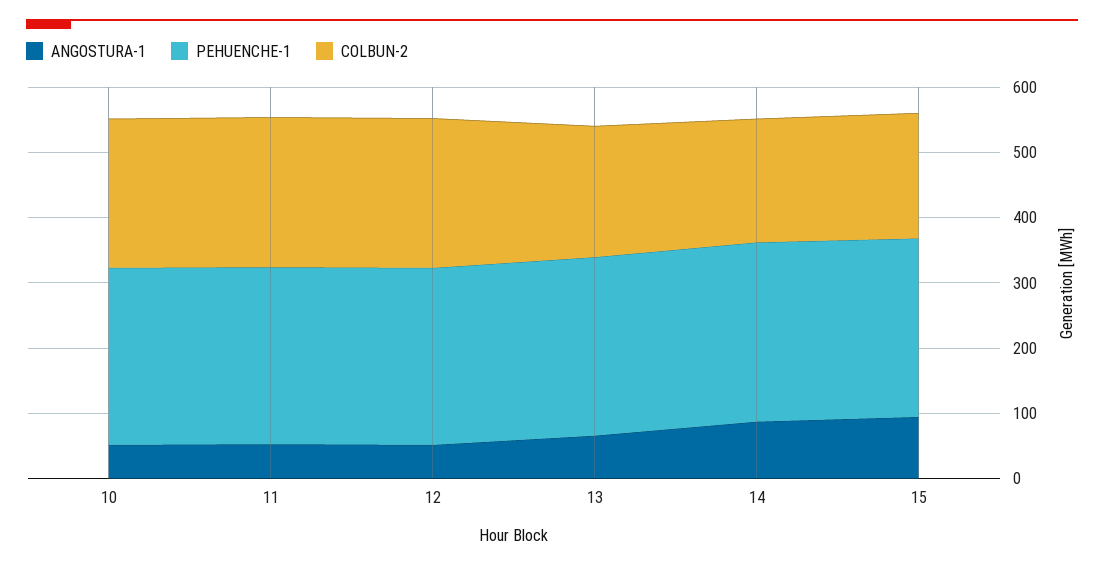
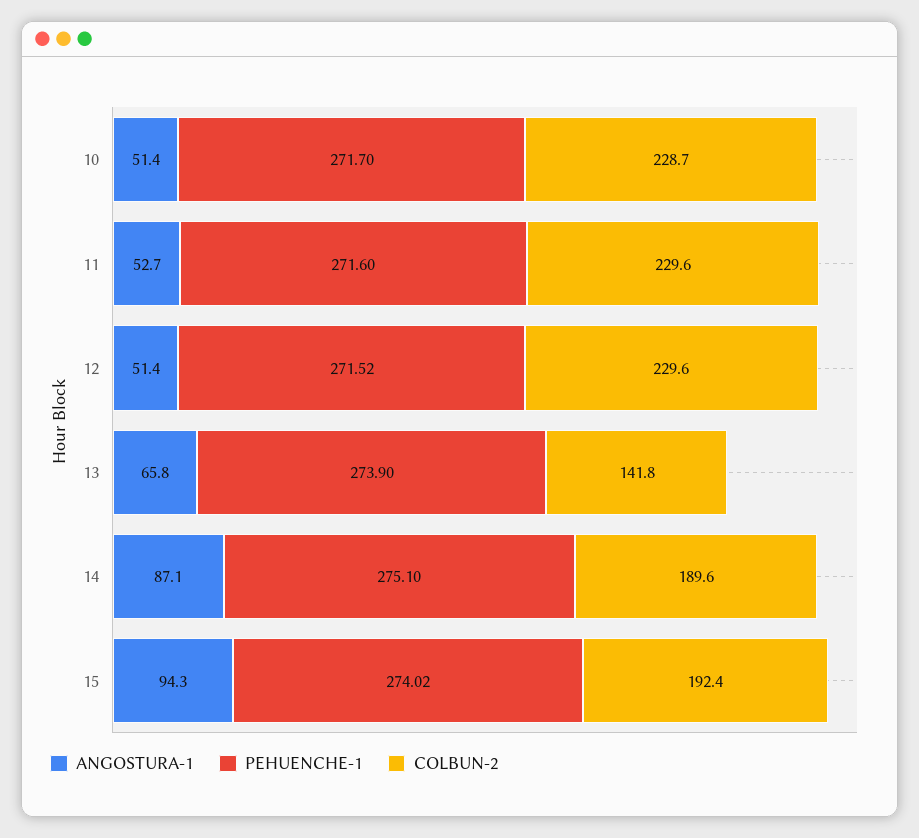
  {
    "ANGOSTURA-1": {
      "10": 51.4,
      "11": 52.7,
      "12": 51.4,
      "13": 65.8,
      "14": 87.1,
      "15": 94.3
    },
    "PEHUENCHE-1": {
      "10": 271.7,
      "11": 271.6,
      "12": 271.52,
      "13": 273.9,
      "14": 275.1,
      "15": 274.02
    },
    "COLBUN-2": {
      "10": 228.7,
      "11": 229.6,
      "12": 229.6,
-     "13": 200,
+     "13": 141.8,
      "14": 189.6,
      "15": 192.4
    }
  }

